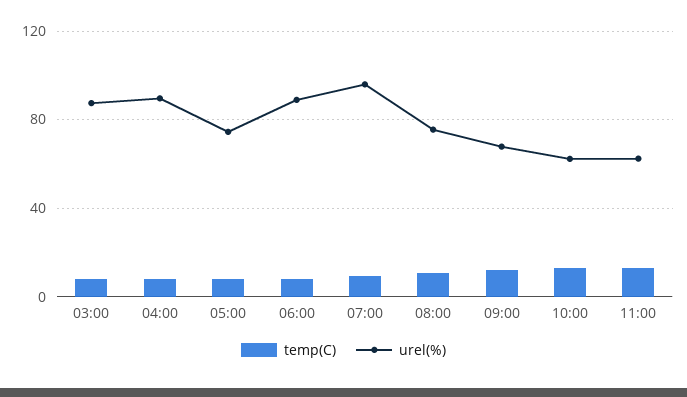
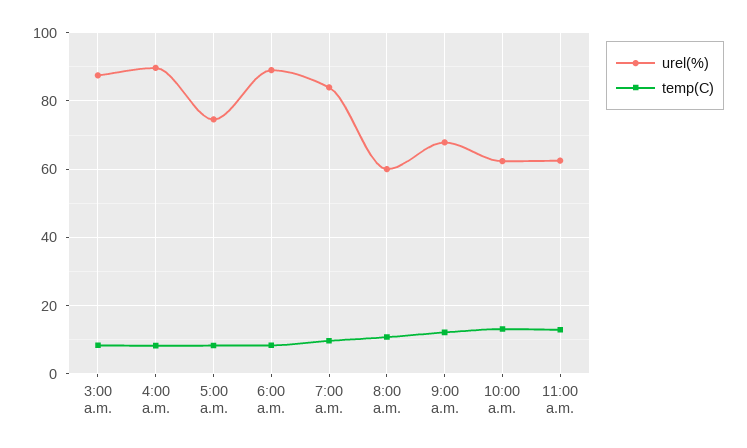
  {
    "temp(C)": {
      "03:00": 8,
      "04:00": 8,
      "05:00": 8,
      "06:00": 8,
      "07:00": 10,
      "08:00": 10,
      "09:00": 12,
      "10:00": 14,
      "11:00": 12
    },
    "urel(%)": {
      "03:00": 88,
      "04:00": 90,
      "05:00": 74,
      "06:00": 90,
-     "07:00": 95,
+     "07:00": 84,
-     "08:00": 75,
+     "08:00": 60,
      "09:00": 68,
      "10:00": 62,
      "11:00": 62
    }
  }

